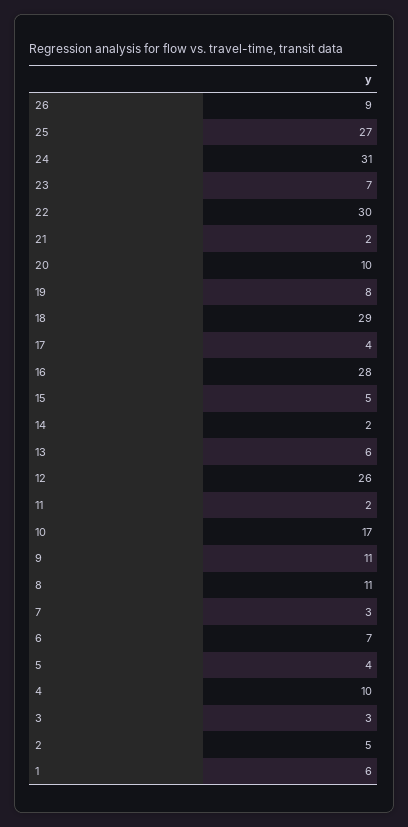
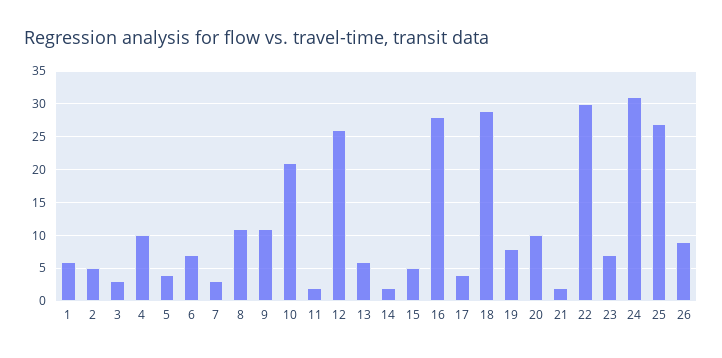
  {
    "26": 9,
    "25": 27,
    "24": 31,
    "23": 7,
    "22": 30,
    "21": 2,
    "20": 10,
    "19": 8,
    "18": 29,
    "17": 4,
    "16": 28,
    "15": 5,
    "14": 2,
    "13": 6,
    "12": 26,
    "11": 2,
-   "10": 17,
+   "10": 21,
    "9": 11,
    "8": 11,
    "7": 3,
    "6": 7,
    "5": 4,
    "4": 10,
    "3": 3,
    "2": 5,
    "1": 6
  }

